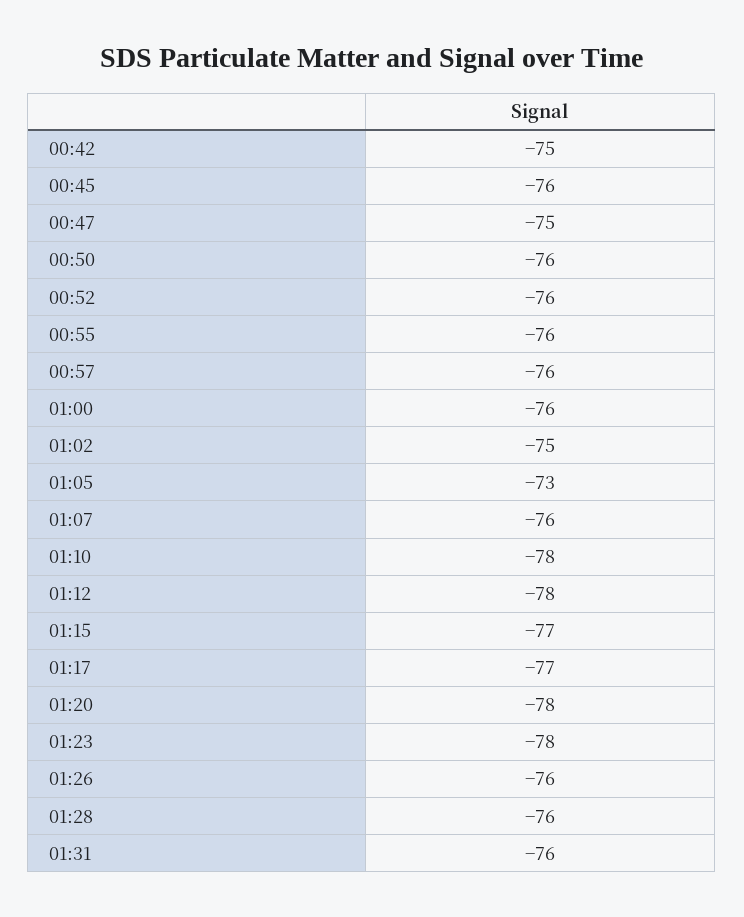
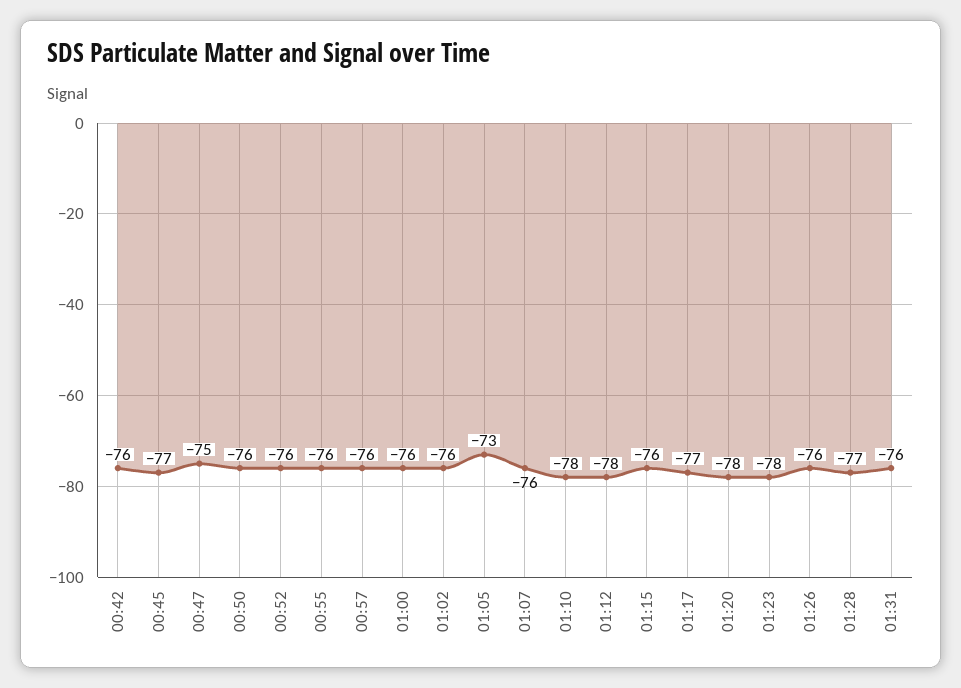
  {
-   "00:42": -75,
+   "00:42": -76,
-   "00:45": -76,
+   "00:45": -77,
    "00:47": -75,
    "00:50": -76,
    "00:52": -76,
    "00:55": -76,
    "00:57": -76,
    "01:00": -76,
-   "01:02": -75,
+   "01:02": -76,
    "01:05": -73,
    "01:07": -76,
    "01:10": -78,
    "01:12": -78,
-   "01:15": -77,
+   "01:15": -76,
    "01:17": -77,
    "01:20": -78,
    "01:23": -78,
    "01:26": -76,
-   "01:28": -76,
+   "01:28": -77,
    "01:31": -76
  }

